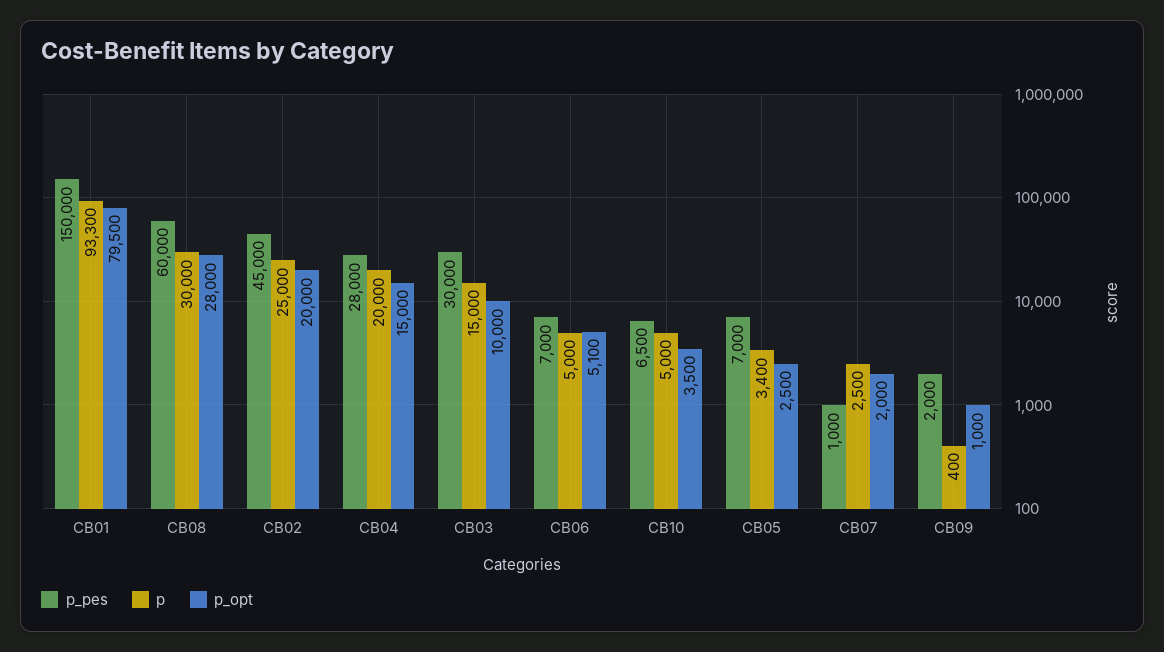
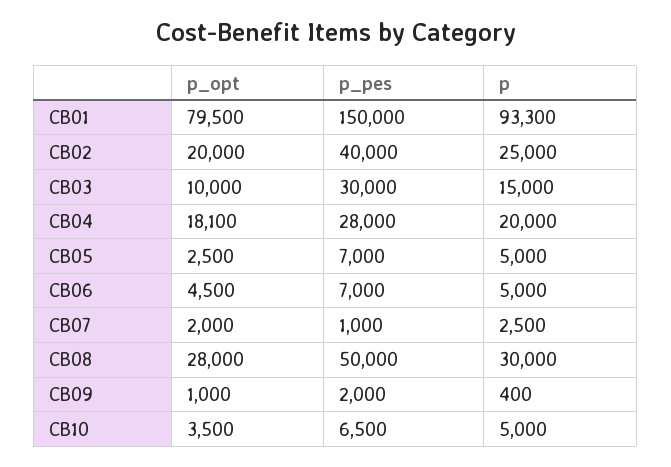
  {
    "p_pes": {
      "CB01": 150000,
-     "CB08": 60000,
+     "CB08": 50000,
-     "CB02": 45000,
+     "CB02": 40000,
      "CB04": 28000,
      "CB03": 30000,
      "CB06": 7000,
      "CB10": 6500,
      "CB05": 7000,
      "CB07": 1000,
      "CB09": 2000
    },
    "p": {
      "CB01": 93300,
      "CB08": 30000,
      "CB02": 25000,
      "CB04": 20000,
      "CB03": 15000,
      "CB06": 5000,
      "CB10": 5000,
-     "CB05": 3400,
+     "CB05": 5000,
      "CB07": 2500,
      "CB09": 400
    },
    "p_opt": {
      "CB01": 79500,
      "CB08": 28000,
      "CB02": 20000,
-     "CB04": 15000,
+     "CB04": 18100,
      "CB03": 10000,
-     "CB06": 5100,
+     "CB06": 4500,
      "CB10": 3500,
      "CB05": 2500,
      "CB07": 2000,
      "CB09": 1000
    }
  }

